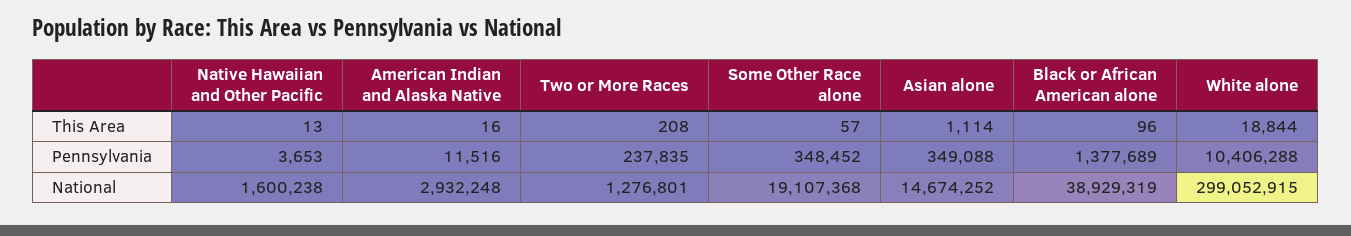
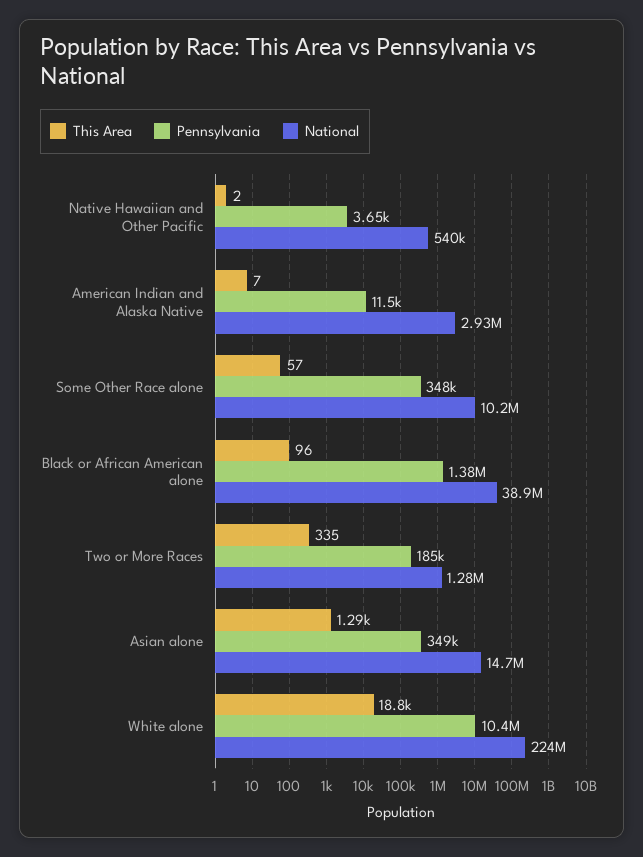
  {
    "This Area": {
-     "Native Hawaiian and Other Pacific": 13,
+     "Native Hawaiian and Other Pacific": 2,
-     "American Indian and Alaska Native": 16,
+     "American Indian and Alaska Native": 7,
-     "Two or More Races": 208,
+     "Two or More Races": 335,
      "Some Other Race alone": 57,
-     "Asian alone": 1114,
+     "Asian alone": 1290,
      "Black or African American alone": 96,
      "White alone": 18844
    },
    "Pennsylvania": {
      "Native Hawaiian and Other Pacific": 3653,
      "American Indian and Alaska Native": 11516,
-     "Two or More Races": 237835,
+     "Two or More Races": 185000,
      "Some Other Race alone": 348452,
      "Asian alone": 349088,
      "Black or African American alone": 1377689,
      "White alone": 10406288
    },
    "National": {
-     "Native Hawaiian and Other Pacific": 1600238,
+     "Native Hawaiian and Other Pacific": 540000,
      "American Indian and Alaska Native": 2932248,
      "Two or More Races": 1276801,
-     "Some Other Race alone": 19107368,
+     "Some Other Race alone": 10200000,
      "Asian alone": 14674252,
      "Black or African American alone": 38929319,
-     "White alone": 299052915
+     "White alone": 224000000
    }
  }

